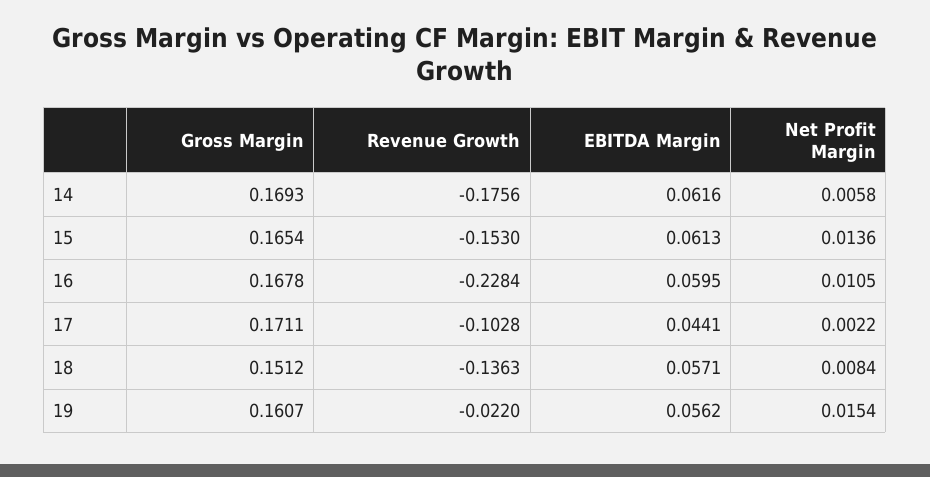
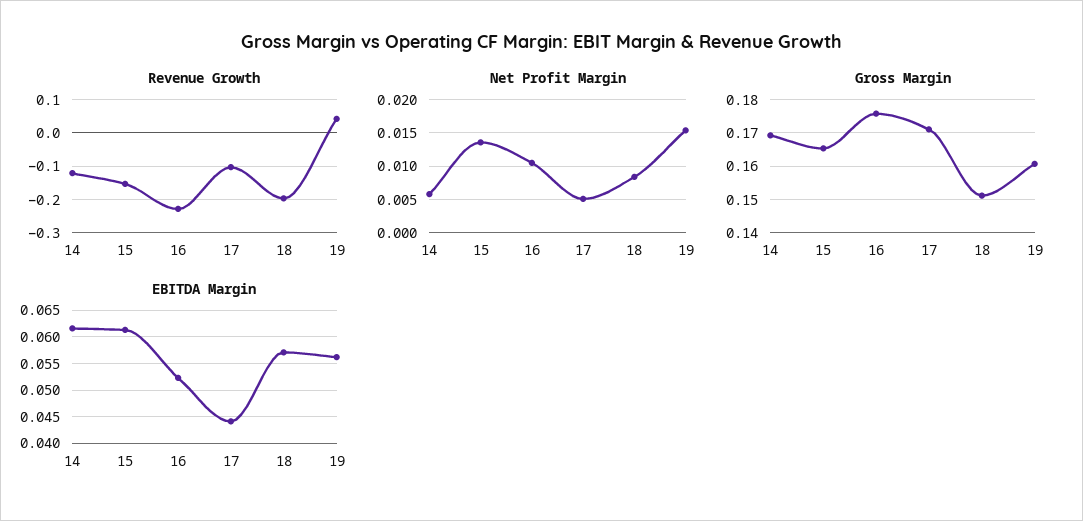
  {
    "Gross Margin": {
      "14": 0.1693,
      "15": 0.1654,
-     "16": 0.1678,
+     "16": 0.176,
      "17": 0.1711,
      "18": 0.1512,
      "19": 0.1607
    },
    "Revenue Growth": {
-     "14": -0.1756,
+     "14": -0.12,
      "15": -0.153,
      "16": -0.2284,
      "17": -0.1028,
-     "18": -0.1363,
+     "18": -0.2,
-     "19": -0.022
+     "19": 0.04
    },
    "EBITDA Margin": {
      "14": 0.0616,
      "15": 0.0613,
-     "16": 0.0595,
+     "16": 0.0525,
      "17": 0.0441,
      "18": 0.0571,
      "19": 0.0562
    },
    "Net Profit Margin": {
      "14": 0.0058,
      "15": 0.0136,
      "16": 0.0105,
-     "17": 0.0022,
+     "17": 0.005,
      "18": 0.0084,
      "19": 0.0154
    }
  }

